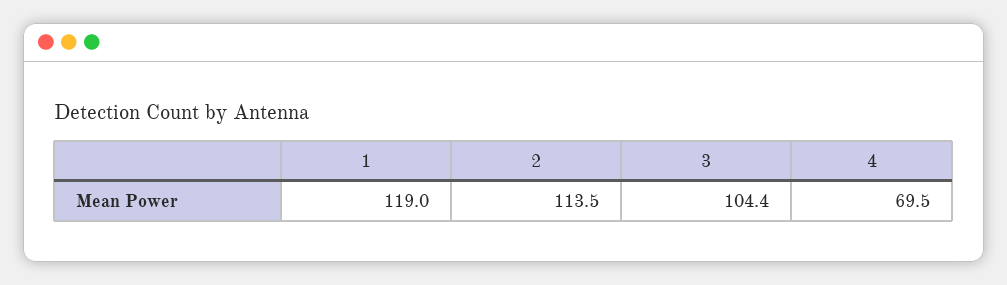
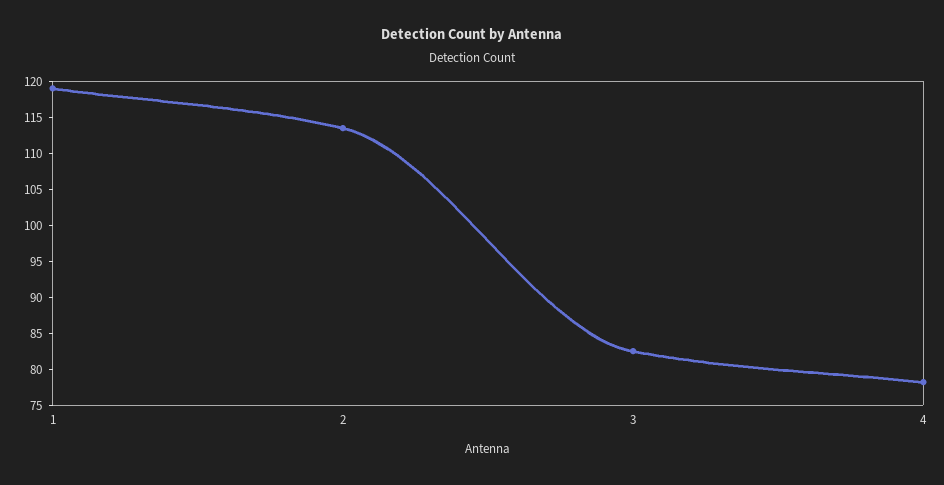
  {
    "1": 119,
    "2": 113.5,
-   "3": 104.4,
+   "3": 82.5,
-   "4": 69.5
+   "4": 77.5
  }

